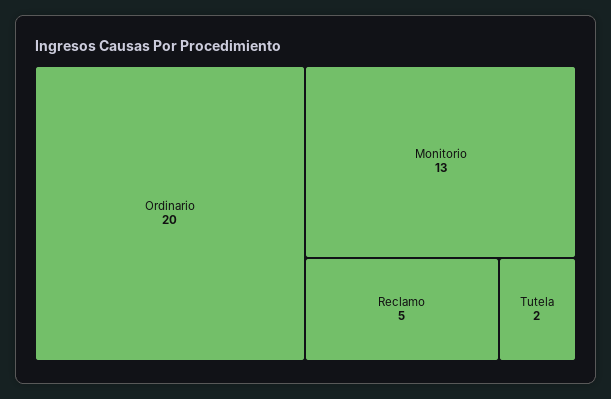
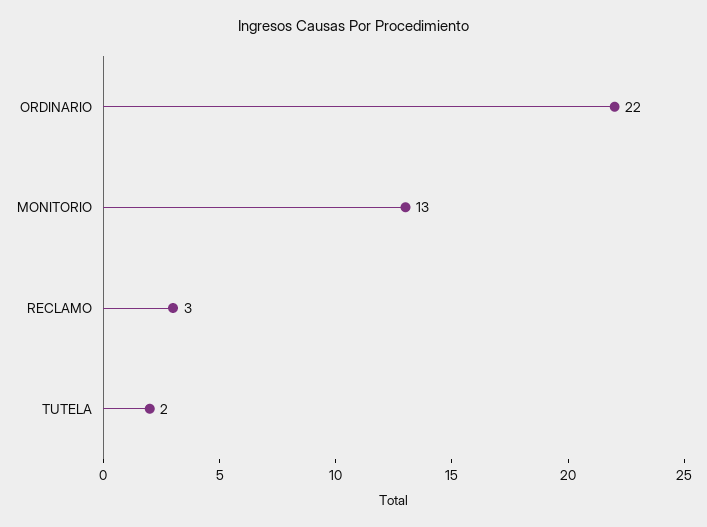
  {
-   "Ordinario": 20,
+   "Ordinario": 22,
    "Monitorio": 13,
-   "Reclamo": 5,
+   "Reclamo": 3,
    "Tutela": 2
  }

